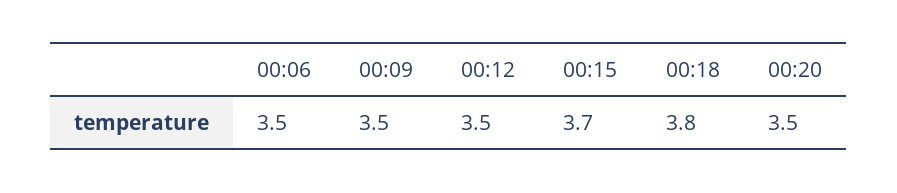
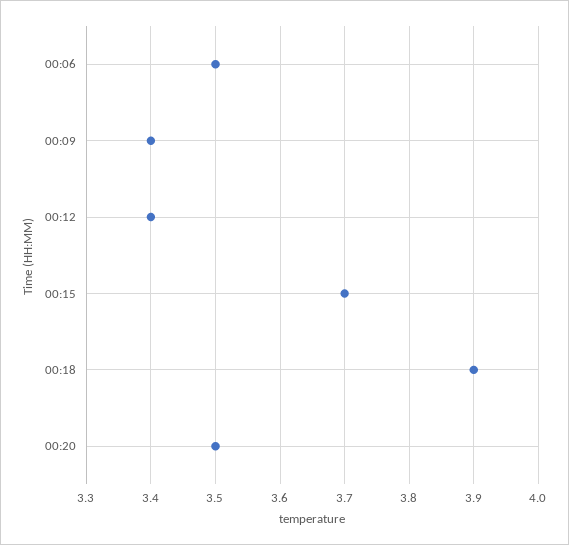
  {
    "00:06": 3.5,
-   "00:09": 3.5,
+   "00:09": 3.4,
-   "00:12": 3.5,
+   "00:12": 3.4,
    "00:15": 3.7,
-   "00:18": 3.8,
+   "00:18": 3.9,
    "00:20": 3.5
  }

